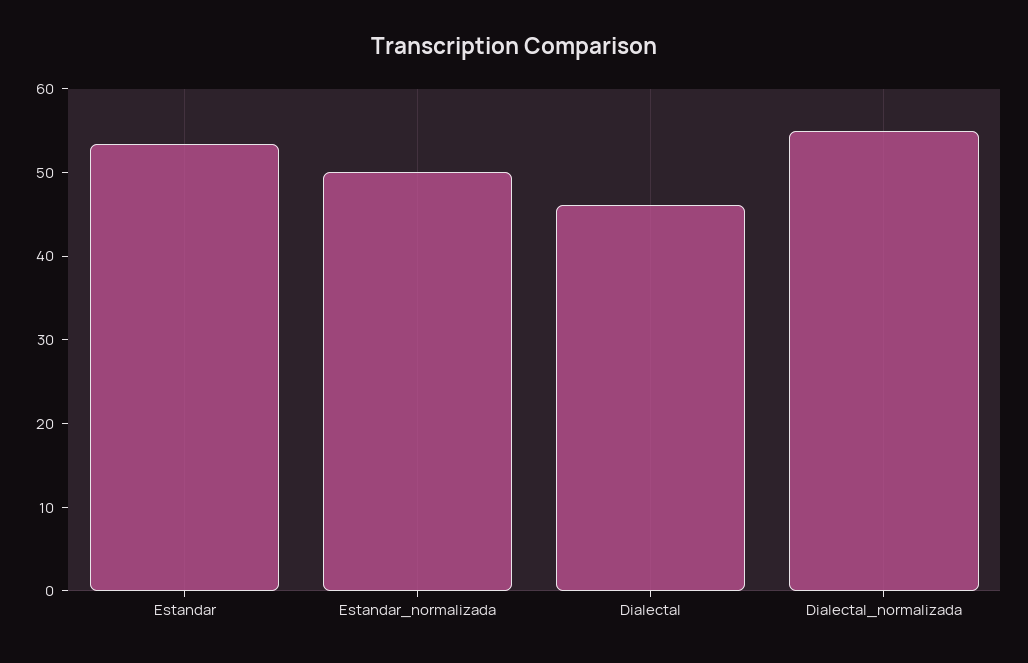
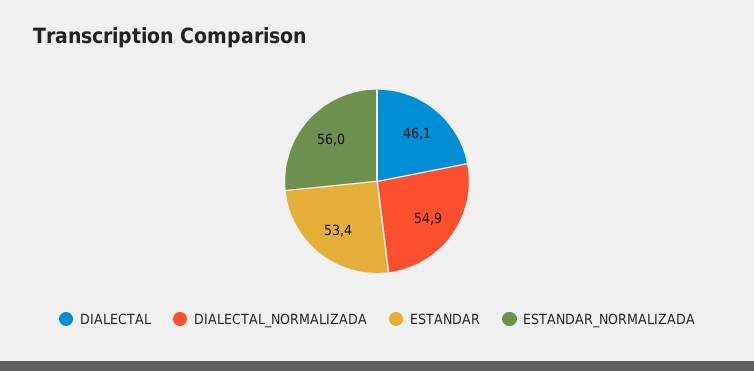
  {
    "Estandar": 53.4,
-   "Estandar_normalizada": 50,
+   "Estandar_normalizada": 56,
    "Dialectal": 46.1,
    "Dialectal_normalizada": 54.9
  }

